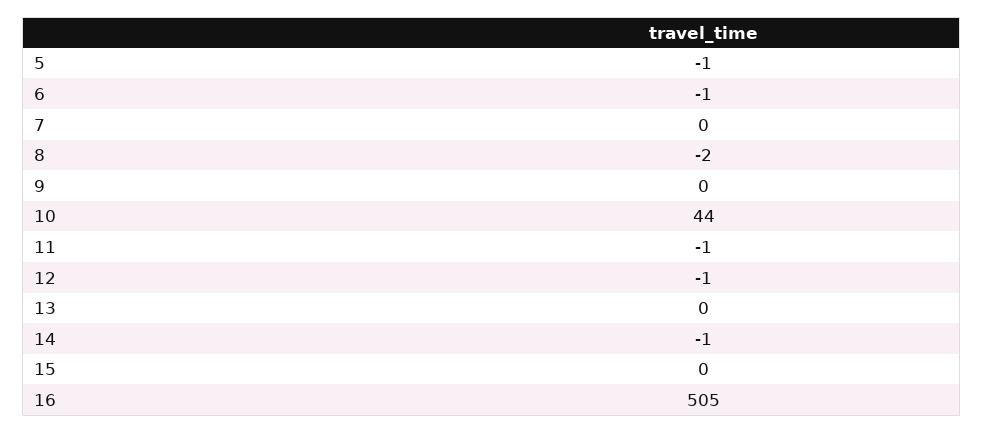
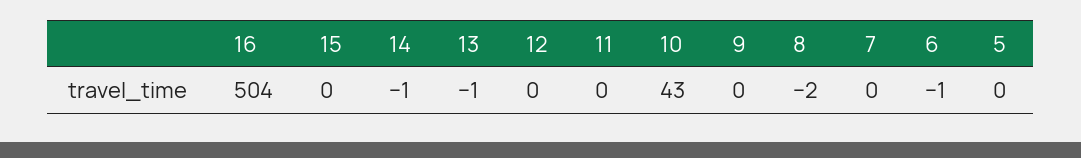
  {
-   "5": -1,
+   "5": 0,
    "6": -1,
    "7": 0,
    "8": -2,
    "9": 0,
-   "10": 44,
+   "10": 43,
-   "11": -1,
+   "11": 0,
-   "12": -1,
+   "12": 0,
-   "13": 0,
+   "13": -1,
    "14": -1,
    "15": 0,
-   "16": 505
+   "16": 504
  }

